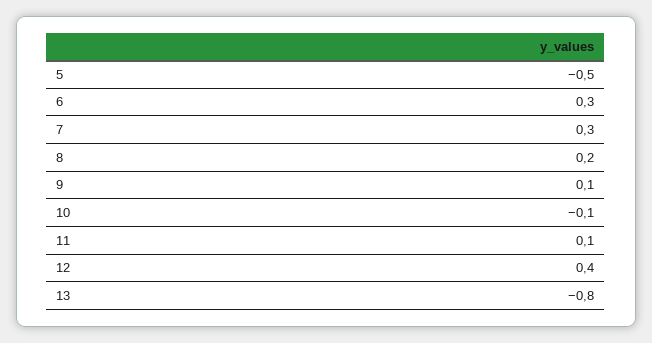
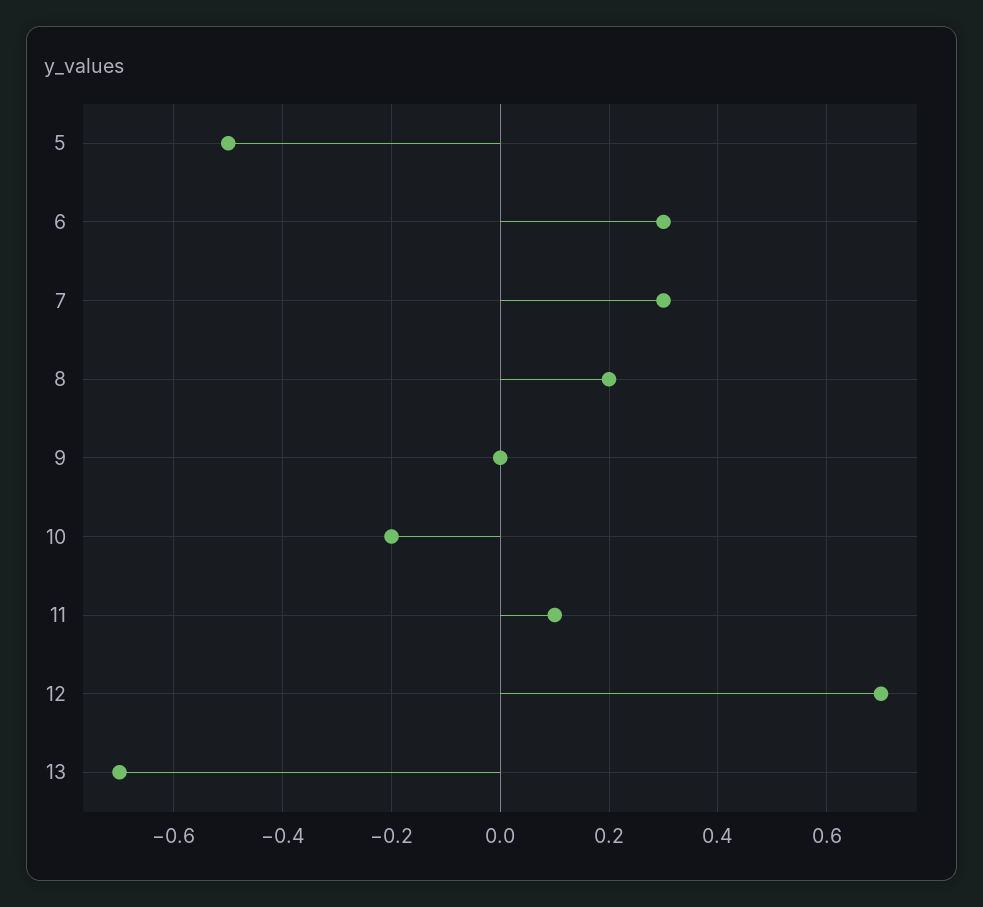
  {
    "5": -0.5,
    "6": 0.3,
    "7": 0.3,
    "8": 0.2,
-   "9": 0.1,
+   "9": 0,
-   "10": -0.1,
+   "10": -0.2,
    "11": 0.1,
-   "12": 0.4,
+   "12": 0.7,
-   "13": -0.8
+   "13": -0.7
  }

